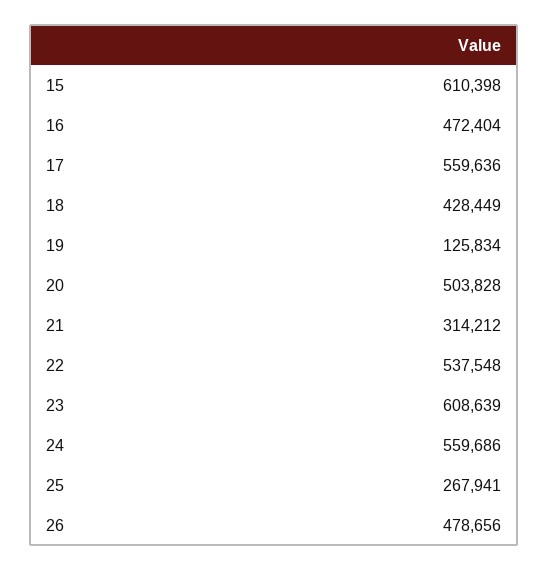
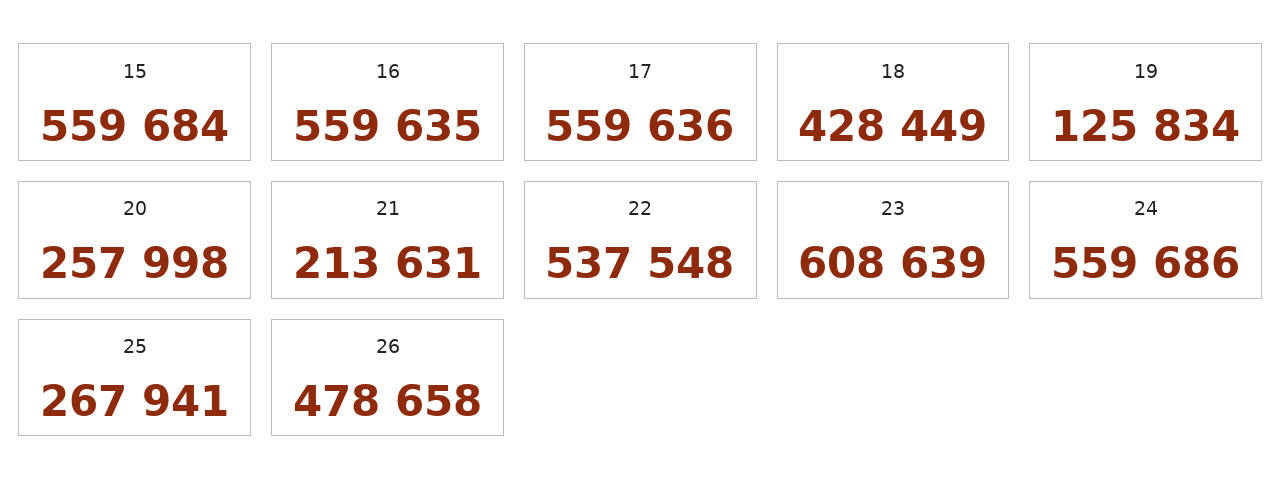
  {
-   "15": 610398,
+   "15": 559684,
-   "16": 472404,
+   "16": 559635,
    "17": 559636,
    "18": 428449,
    "19": 125834,
-   "20": 503828,
+   "20": 257998,
-   "21": 314212,
+   "21": 213631,
    "22": 537548,
    "23": 608639,
    "24": 559686,
    "25": 267941,
-   "26": 478656
+   "26": 478658
  }

